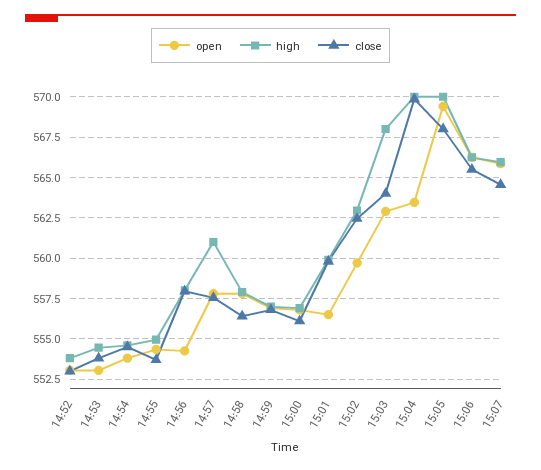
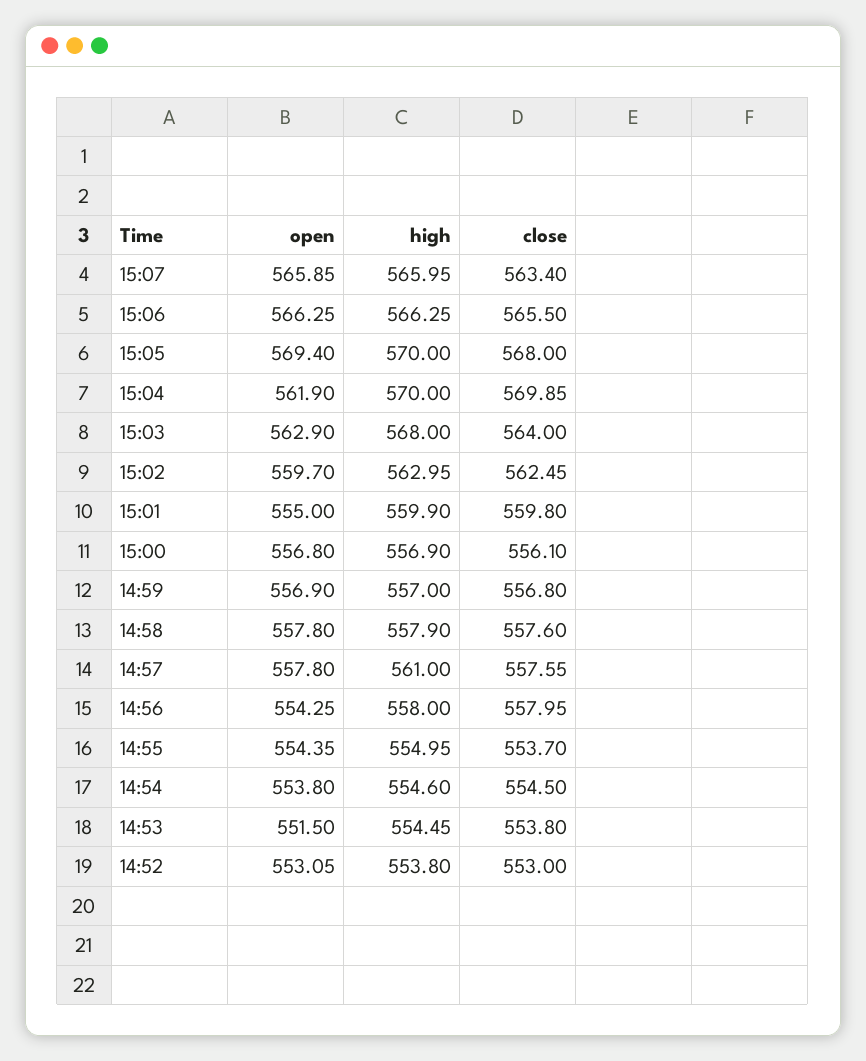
  {
    "open": {
      "14:52": 553.05,
-     "14:53": 553,
+     "14:53": 551.5,
      "14:54": 553.8,
      "14:55": 554.35,
      "14:56": 554.25,
      "14:57": 557.8,
      "14:58": 557.8,
      "14:59": 556.9,
      "15:00": 556.8,
-     "15:01": 556.5,
+     "15:01": 555,
      "15:02": 559.7,
      "15:03": 562.9,
-     "15:04": 563.5,
+     "15:04": 561.9,
      "15:05": 569.4,
      "15:06": 566.25,
      "15:07": 565.85
    },
    "high": {
      "14:52": 553.8,
      "14:53": 554.45,
      "14:54": 554.6,
      "14:55": 554.95,
      "14:56": 558,
      "14:57": 561,
      "14:58": 557.9,
      "14:59": 557,
      "15:00": 556.9,
      "15:01": 559.9,
      "15:02": 562.95,
      "15:03": 568,
      "15:04": 570,
      "15:05": 570,
      "15:06": 566.25,
      "15:07": 565.95
    },
    "close": {
      "14:52": 553,
      "14:53": 553.8,
      "14:54": 554.5,
      "14:55": 553.7,
      "14:56": 557.95,
      "14:57": 557.55,
-     "14:58": 556.5,
+     "14:58": 557.6,
      "14:59": 556.8,
      "15:00": 556.1,
      "15:01": 559.8,
      "15:02": 562.45,
      "15:03": 564,
      "15:04": 569.85,
      "15:05": 568,
      "15:06": 565.5,
-     "15:07": 564.5
+     "15:07": 563.4
    }
  }

